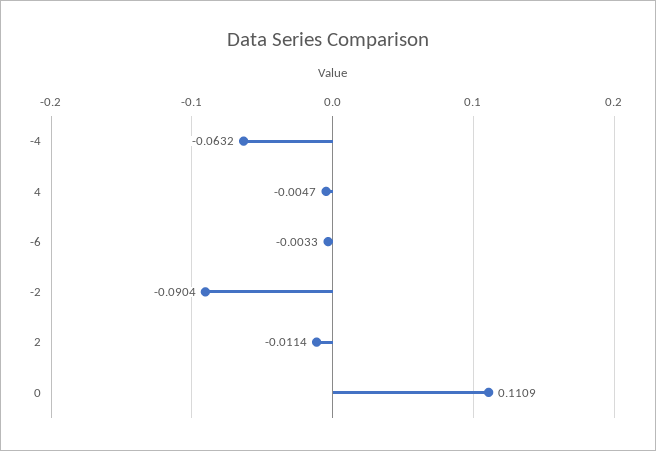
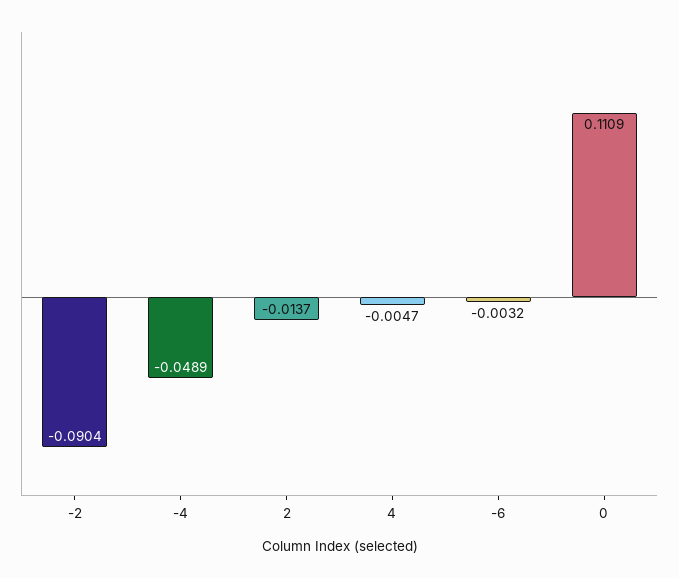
  {
-   "-4": -0.0632,
+   "-4": -0.0489,
    "4": -0.0047,
-   "-6": -0.0033,
+   "-6": -0.0032,
    "-2": -0.0904,
-   "2": -0.0114,
+   "2": -0.0137,
    "0": 0.1109
  }

